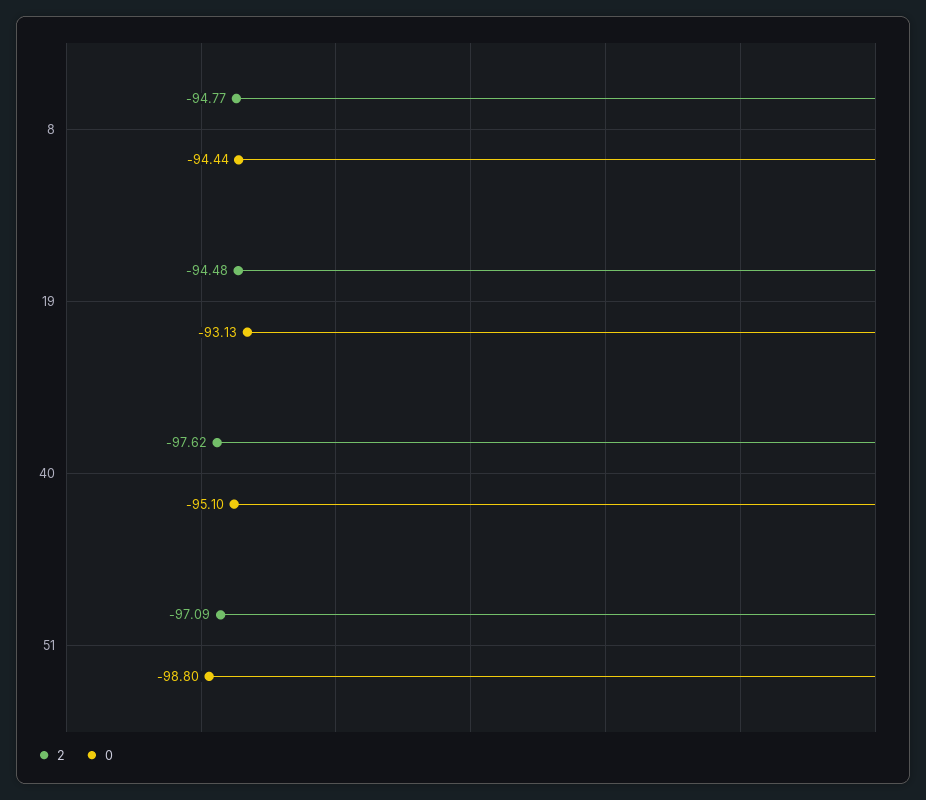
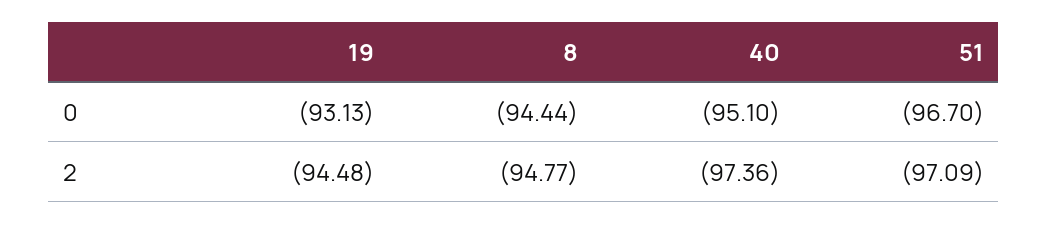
  {
    "2": {
      "8": -94.77,
      "19": -94.48,
-     "40": -97.62,
+     "40": -97.36,
      "51": -97.09
    },
    "0": {
      "8": -94.44,
      "19": -93.13,
      "40": -95.1,
-     "51": -98.8
+     "51": -96.7
    }
  }

